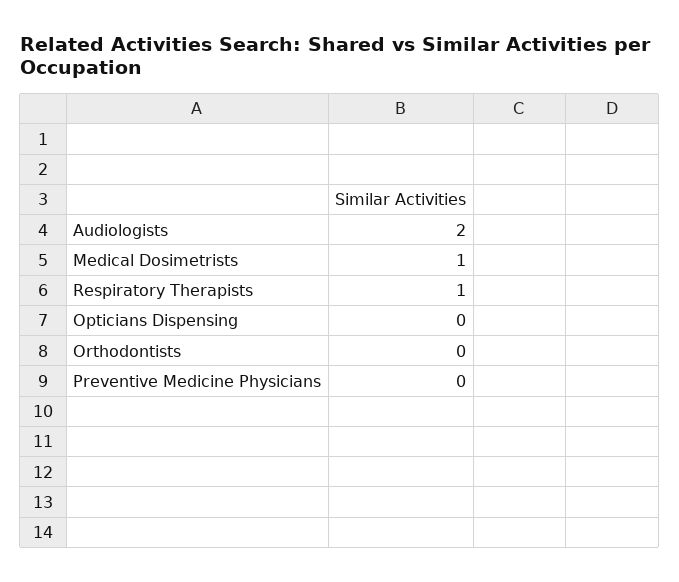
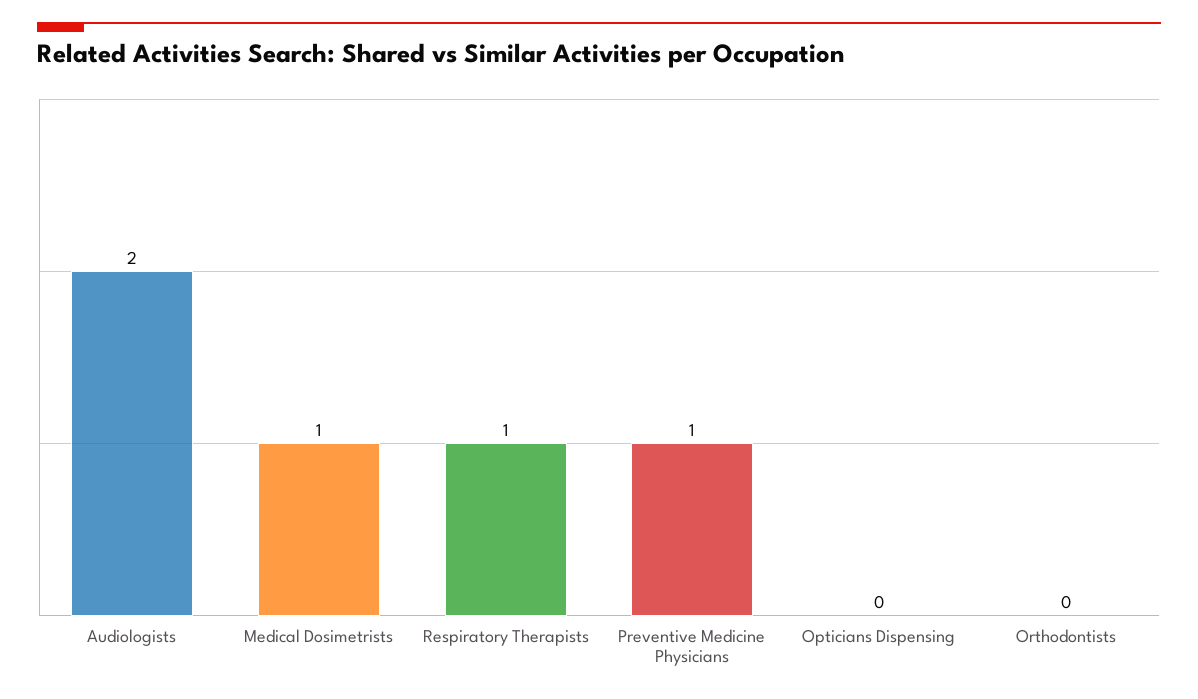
  {
    "Audiologists": 2,
    "Medical Dosimetrists": 1,
    "Respiratory Therapists": 1,
    "Opticians Dispensing": 0,
    "Orthodontists": 0,
-   "Preventive Medicine Physicians": 0
+   "Preventive Medicine Physicians": 1
  }

